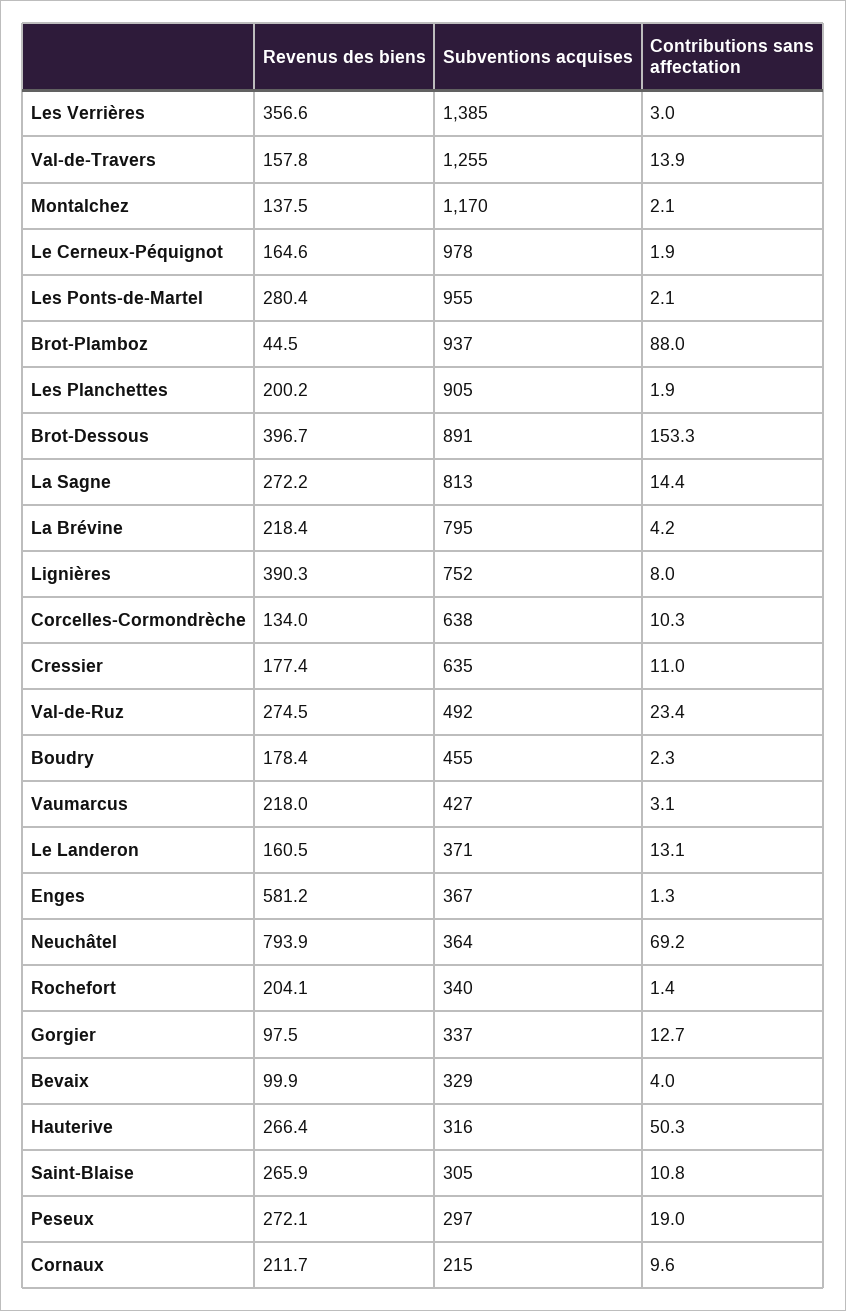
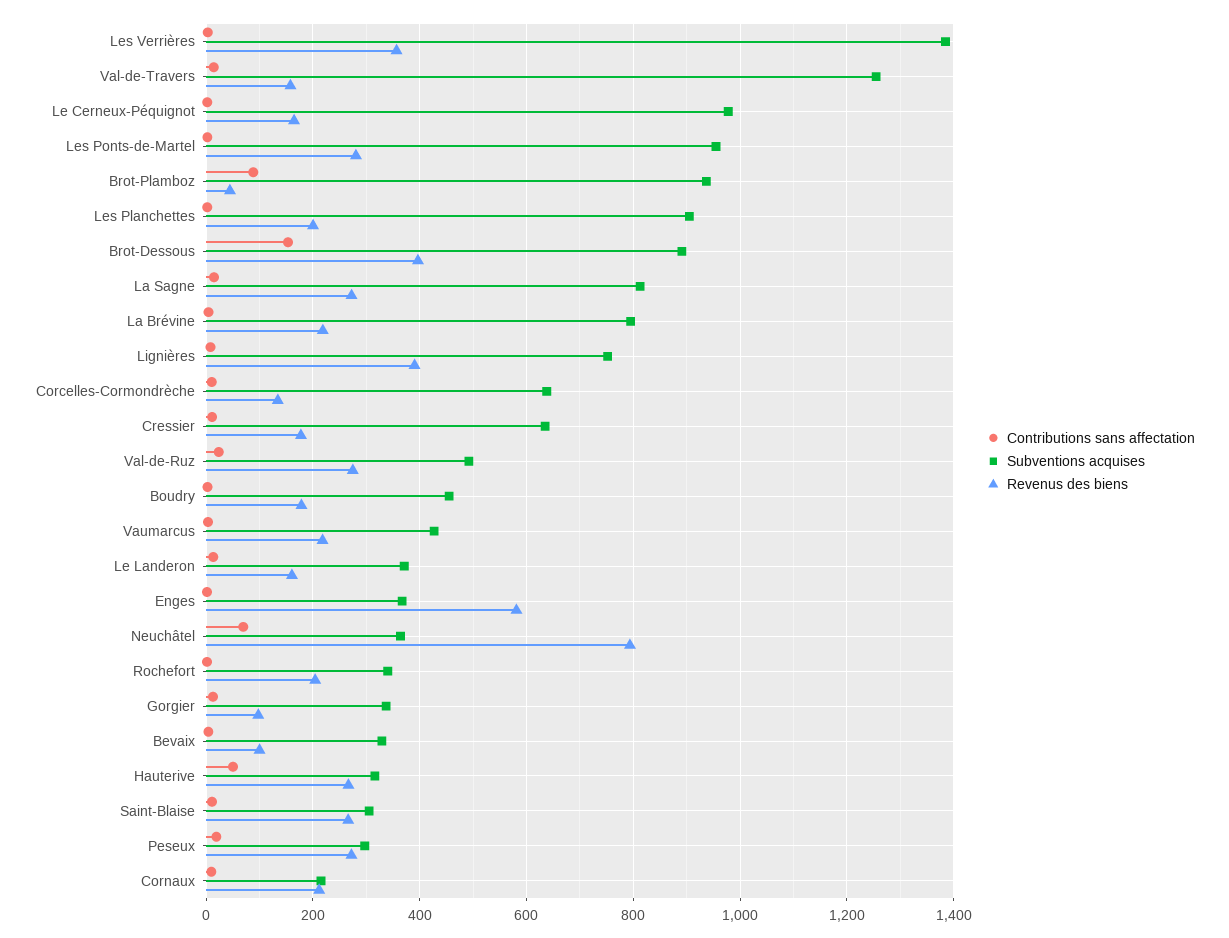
  {
    "Revenus des biens": {
      "Les Verrières": 356.6,
      "Val-de-Travers": 157.8,
-     "Montalchez": 137.5,
      "Le Cerneux-Péquignot": 164.6,
      "Les Ponts-de-Martel": 280.4,
      "Brot-Plamboz": 44.5,
      "Les Planchettes": 200.2,
      "Brot-Dessous": 396.7,
      "La Sagne": 272.2,
      "La Brévine": 218.4,
      "Lignières": 390.3,
      "Corcelles-Cormondrèche": 134,
      "Cressier": 177.4,
      "Val-de-Ruz": 274.5,
      "Boudry": 178.4,
      "Vaumarcus": 218,
      "Le Landeron": 160.5,
      "Enges": 581.2,
      "Neuchâtel": 793.9,
      "Rochefort": 204.1,
      "Gorgier": 97.5,
      "Bevaix": 99.9,
      "Hauterive": 266.4,
      "Saint-Blaise": 265.9,
      "Peseux": 272.1,
      "Cornaux": 211.7
    },
    "Subventions acquises": {
      "Les Verrières": 1385,
      "Val-de-Travers": 1255,
-     "Montalchez": 1170,
      "Le Cerneux-Péquignot": 978,
      "Les Ponts-de-Martel": 955,
      "Brot-Plamboz": 937,
      "Les Planchettes": 905,
      "Brot-Dessous": 891,
      "La Sagne": 813,
      "La Brévine": 795,
      "Lignières": 752,
      "Corcelles-Cormondrèche": 638,
      "Cressier": 635,
      "Val-de-Ruz": 492,
      "Boudry": 455,
      "Vaumarcus": 427,
      "Le Landeron": 371,
      "Enges": 367,
      "Neuchâtel": 364,
      "Rochefort": 340,
      "Gorgier": 337,
      "Bevaix": 329,
      "Hauterive": 316,
      "Saint-Blaise": 305,
      "Peseux": 297,
      "Cornaux": 215
    },
    "Contributions sans affectation": {
      "Les Verrières": 3,
      "Val-de-Travers": 13.9,
-     "Montalchez": 2.1,
      "Le Cerneux-Péquignot": 1.9,
      "Les Ponts-de-Martel": 2.1,
      "Brot-Plamboz": 88,
      "Les Planchettes": 1.9,
      "Brot-Dessous": 153.3,
      "La Sagne": 14.4,
      "La Brévine": 4.2,
      "Lignières": 8,
      "Corcelles-Cormondrèche": 10.3,
      "Cressier": 11,
      "Val-de-Ruz": 23.4,
      "Boudry": 2.3,
      "Vaumarcus": 3.1,
      "Le Landeron": 13.1,
      "Enges": 1.3,
      "Neuchâtel": 69.2,
      "Rochefort": 1.4,
      "Gorgier": 12.7,
      "Bevaix": 4,
      "Hauterive": 50.3,
      "Saint-Blaise": 10.8,
      "Peseux": 19,
      "Cornaux": 9.6
    }
  }

